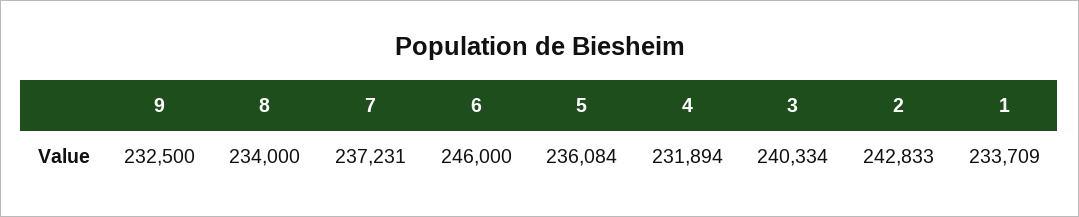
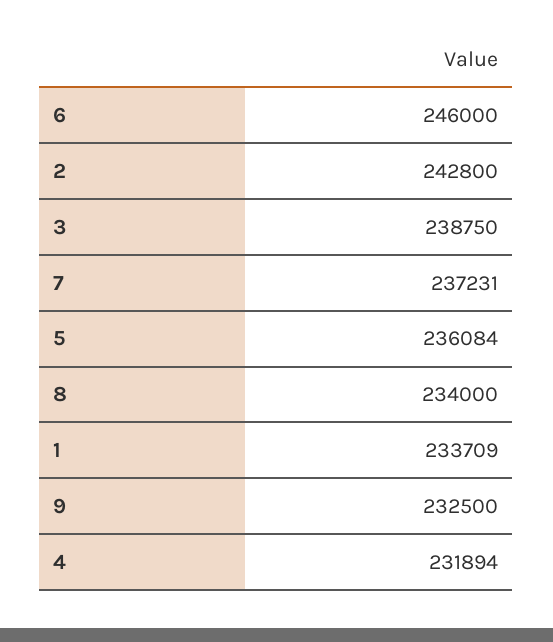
  {
    "9": 232500,
    "8": 234000,
    "7": 237231,
    "6": 246000,
    "5": 236084,
    "4": 231894,
-   "3": 240334,
+   "3": 238750,
-   "2": 242833,
+   "2": 242800,
    "1": 233709
  }

